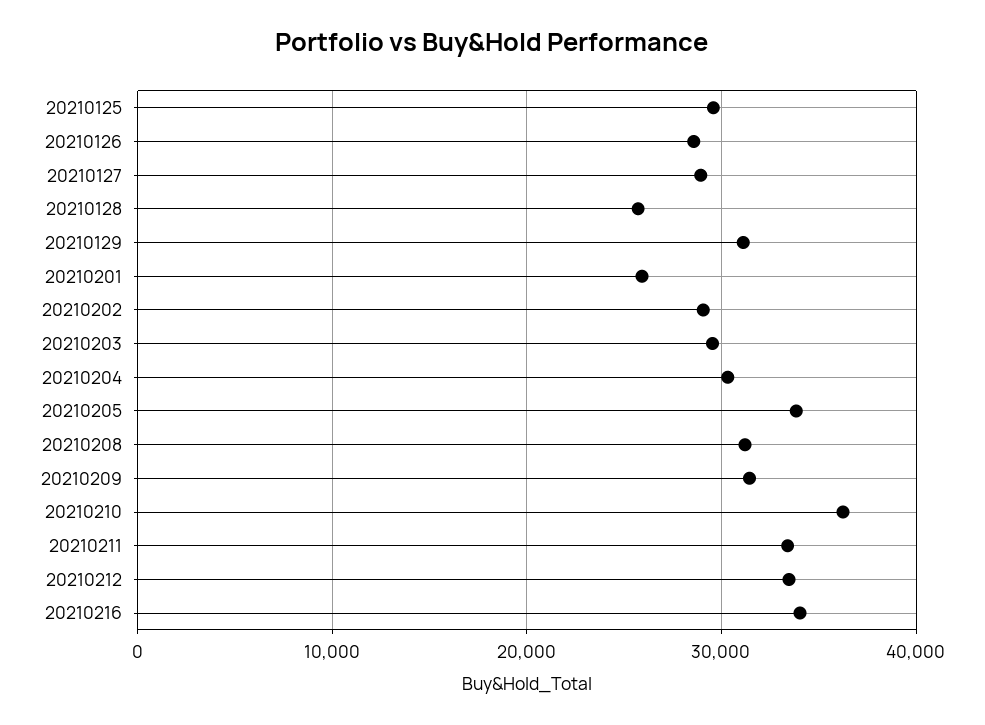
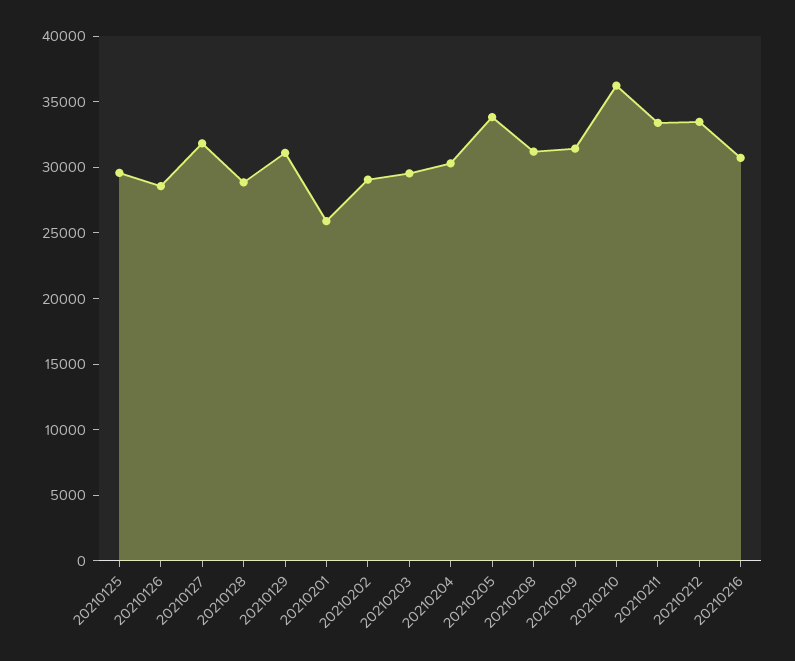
  {
    "20210125": 30000,
    "20210126": 29000,
-   "20210127": 29000,
+   "20210127": 32000,
-   "20210128": 26000,
+   "20210128": 29000,
    "20210129": 31000,
    "20210201": 26000,
    "20210202": 29000,
    "20210203": 30000,
    "20210204": 30000,
    "20210205": 34000,
    "20210208": 31000,
    "20210209": 31000,
    "20210210": 36000,
    "20210211": 33000,
    "20210212": 33000,
-   "20210216": 34000
+   "20210216": 31000
  }

